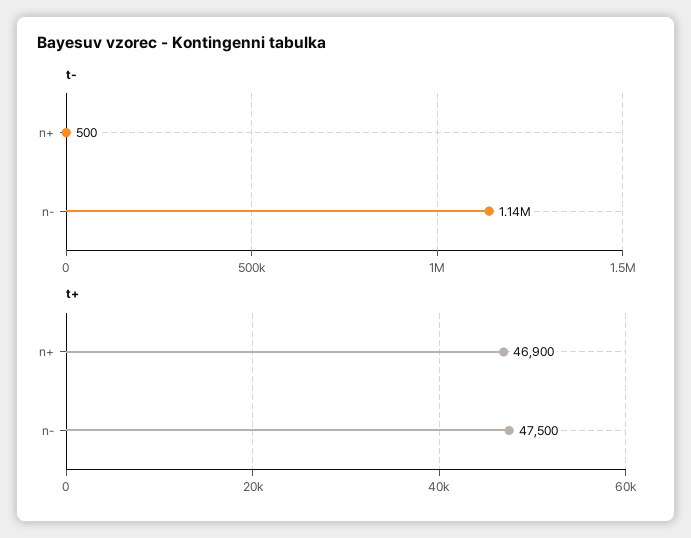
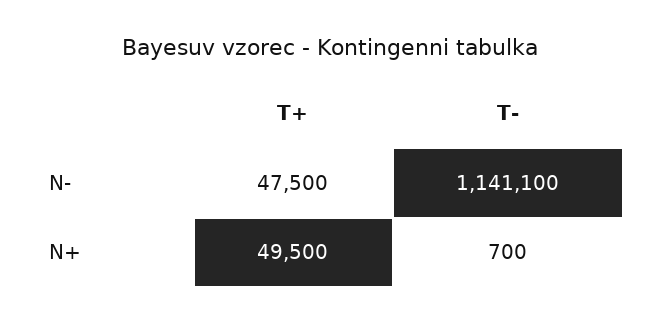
  {
    "t-": {
-     "n+": 500,
+     "n+": 700,
      "n-": 1141100
    },
    "t+": {
-     "n+": 46900,
+     "n+": 49500,
      "n-": 47500
    }
  }

